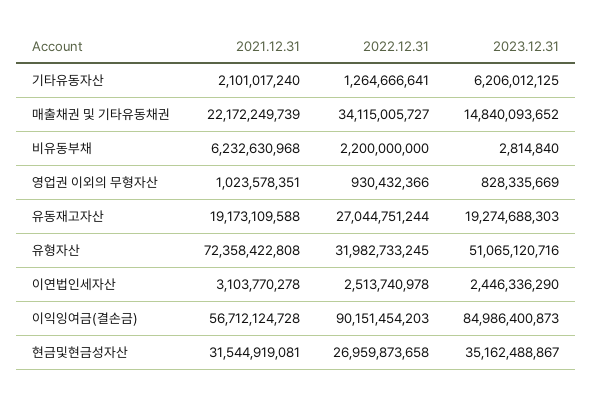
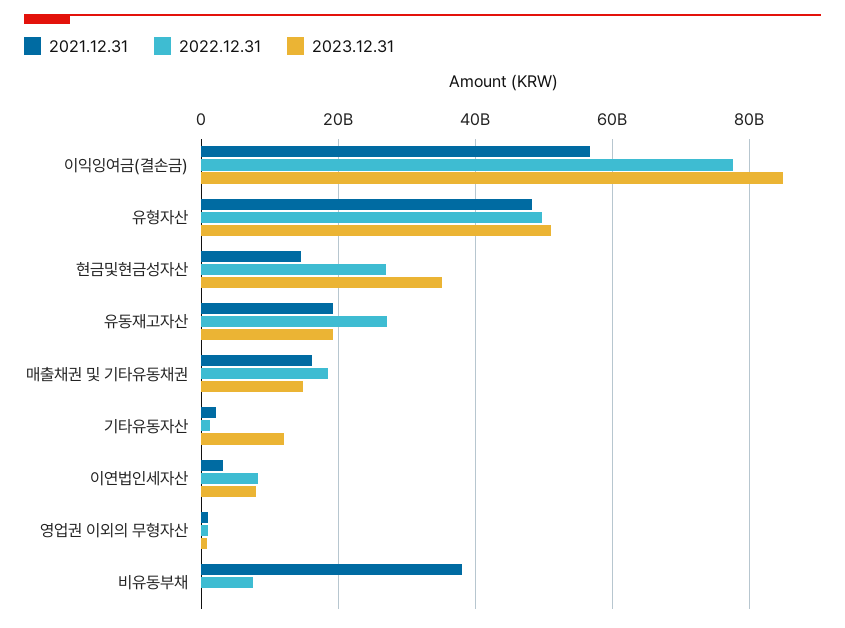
  {
    "2021.12.31": {
      "기타유동자산": 2101017240,
-     "매출채권 및 기타유동채권": 22172249739,
+     "매출채권 및 기타유동채권": 16000000000,
-     "비유동부채": 6232630968,
+     "비유동부채": 38000000000,
      "영업권 이외의 무형자산": 1023578351,
      "유동재고자산": 19173109588,
-     "유형자산": 72358422808,
+     "유형자산": 48000000000,
      "이연법인세자산": 3103770278,
      "이익잉여금(결손금)": 56712124728,
-     "현금및현금성자산": 31544919081
+     "현금및현금성자산": 14000000000
    },
    "2022.12.31": {
      "기타유동자산": 1264666641,
-     "매출채권 및 기타유동채권": 34115005727,
+     "매출채권 및 기타유동채권": 18000000000,
-     "비유동부채": 2200000000,
+     "비유동부채": 8000000000,
      "영업권 이외의 무형자산": 930432366,
      "유동재고자산": 27044751244,
-     "유형자산": 31982733245,
+     "유형자산": 50000000000,
-     "이연법인세자산": 2513740978,
+     "이연법인세자산": 8000000000,
-     "이익잉여금(결손금)": 90151454203,
+     "이익잉여금(결손금)": 78000000000,
      "현금및현금성자산": 26959873658
    },
    "2023.12.31": {
-     "기타유동자산": 6206012125,
+     "기타유동자산": 12000000000,
      "매출채권 및 기타유동채권": 14840093652,
      "비유동부채": 2814840,
      "영업권 이외의 무형자산": 828335669,
      "유동재고자산": 19274688303,
      "유형자산": 51065120716,
-     "이연법인세자산": 2446336290,
+     "이연법인세자산": 8000000000,
      "이익잉여금(결손금)": 84986400873,
      "현금및현금성자산": 35162488867
    }
  }

